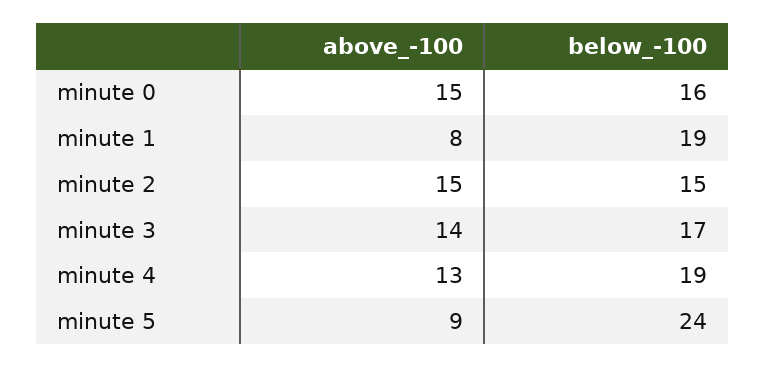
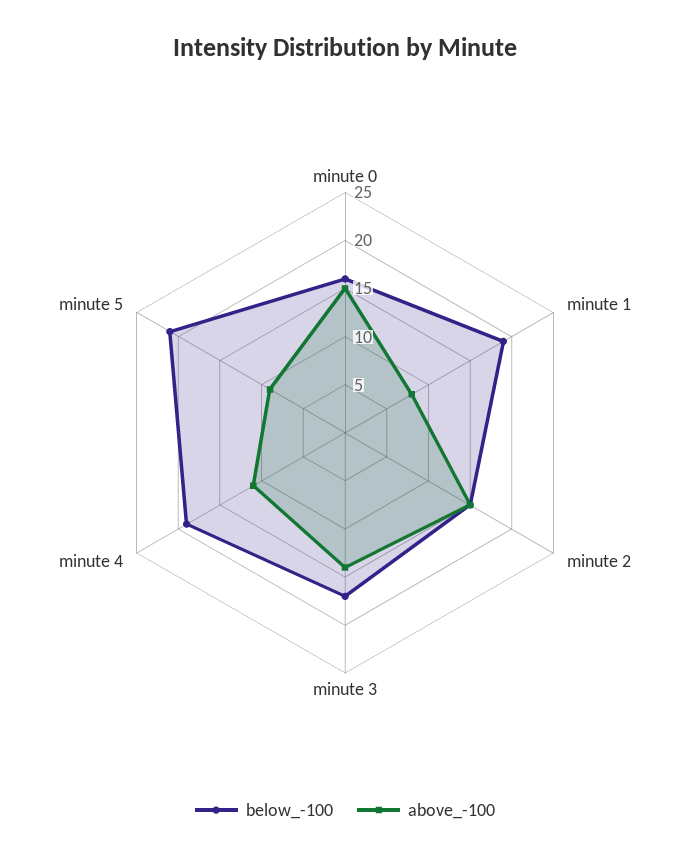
  {
    "above_-100": {
      "minute 0": 15,
      "minute 1": 8,
      "minute 2": 15,
      "minute 3": 14,
-     "minute 4": 13,
+     "minute 4": 11,
      "minute 5": 9
    },
    "below_-100": {
      "minute 0": 16,
      "minute 1": 19,
      "minute 2": 15,
      "minute 3": 17,
      "minute 4": 19,
-     "minute 5": 24
+     "minute 5": 21
    }
  }

